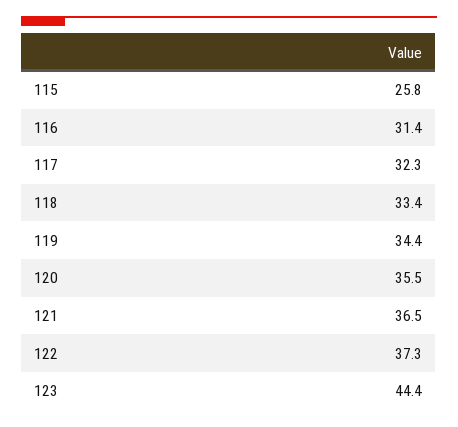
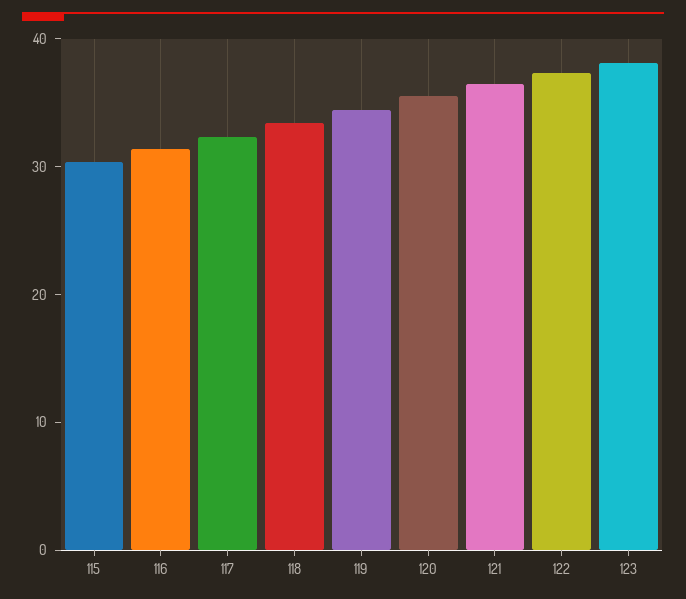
  {
-   "115": 25.8,
+   "115": 30,
    "116": 31.4,
    "117": 32.3,
    "118": 33.4,
    "119": 34.4,
    "120": 35.5,
    "121": 36.5,
    "122": 37.3,
-   "123": 44.4
+   "123": 38
  }

